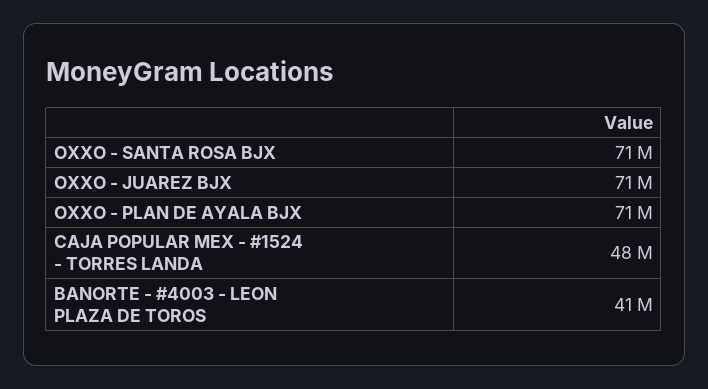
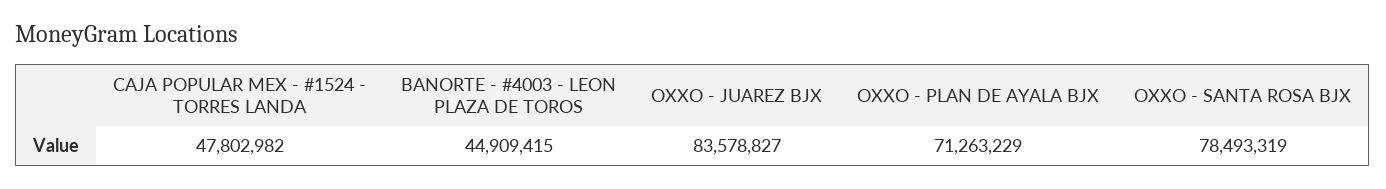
  {
-   "OXXO - SANTA ROSA BJX": 71000000,
+   "OXXO - SANTA ROSA BJX": 78493319,
-   "OXXO - JUAREZ BJX": 71000000,
+   "OXXO - JUAREZ BJX": 83578827,
    "OXXO - PLAN DE AYALA BJX": 71263229,
    "CAJA POPULAR MEX - #1524 - TORRES LANDA": 47802982,
-   "BANORTE - #4003 - LEON PLAZA DE TOROS": 41000000
+   "BANORTE - #4003 - LEON PLAZA DE TOROS": 44909415
  }

